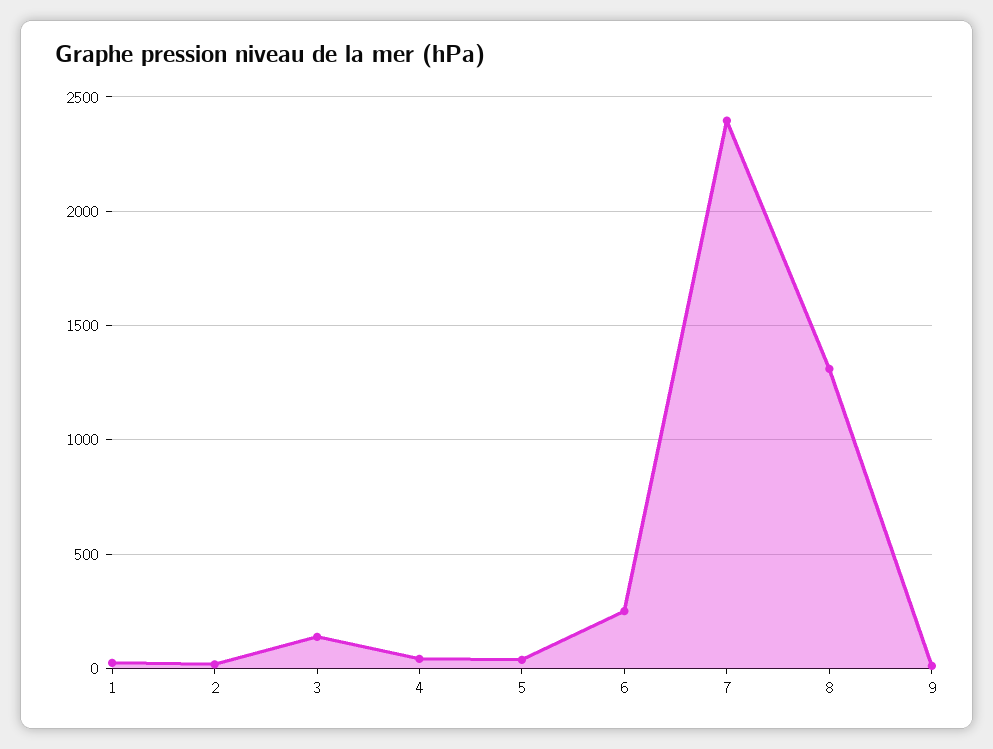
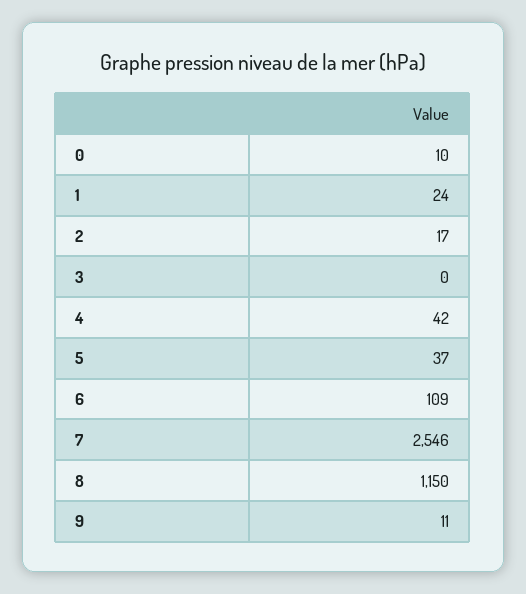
  {
    "1": 24,
    "2": 17,
-   "3": 150,
+   "3": 0,
    "4": 42,
    "5": 37,
-   "6": 250,
+   "6": 109,
-   "7": 2400,
+   "7": 2546,
-   "8": 1300,
+   "8": 1150,
-   "9": 11
+   "9": 11,
+   "0": 10
  }

